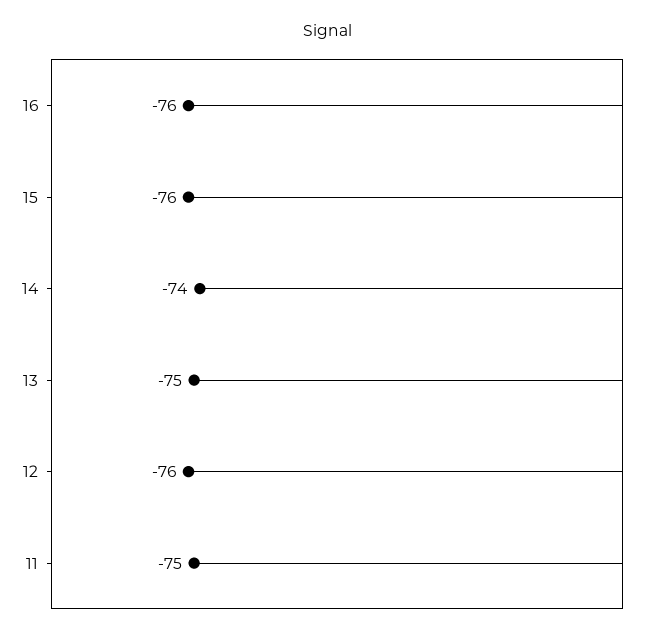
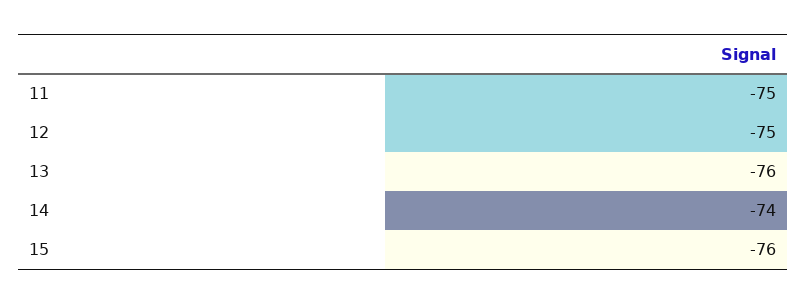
  {
-   "16": -76,
    "15": -76,
    "14": -74,
-   "13": -75,
+   "13": -76,
-   "12": -76,
+   "12": -75,
    "11": -75
  }

